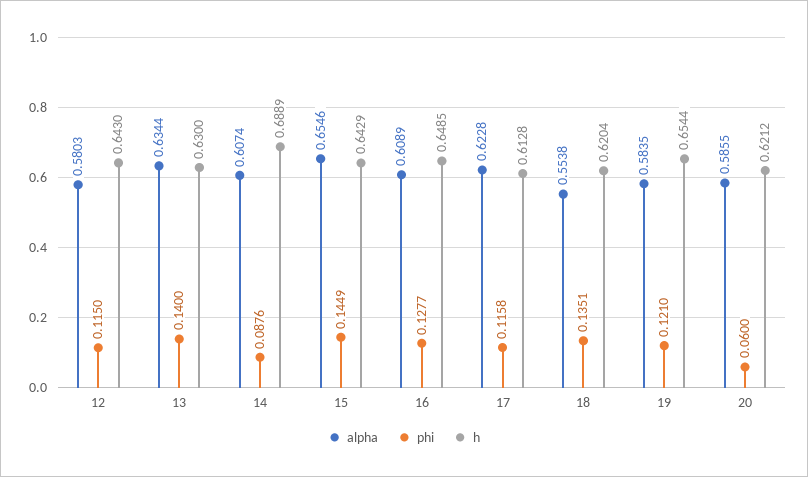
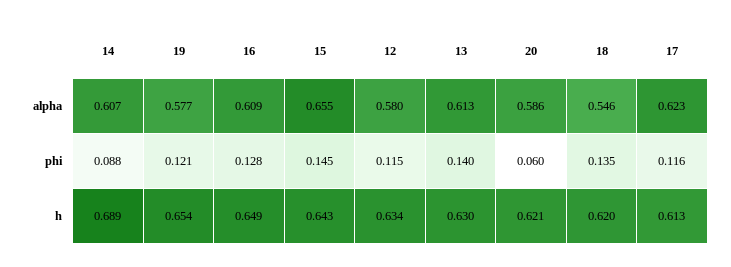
  {
    "alpha": {
      "12": 0.5803,
-     "13": 0.6344,
+     "13": 0.613,
      "14": 0.6074,
      "15": 0.6546,
      "16": 0.6089,
      "17": 0.6228,
-     "18": 0.5538,
+     "18": 0.546,
-     "19": 0.5835,
+     "19": 0.577,
      "20": 0.5855
    },
    "phi": {
      "12": 0.115,
      "13": 0.14,
      "14": 0.0876,
      "15": 0.1449,
      "16": 0.1277,
      "17": 0.1158,
      "18": 0.1351,
      "19": 0.121,
      "20": 0.06
    },
    "h": {
-     "12": 0.643,
+     "12": 0.634,
      "13": 0.63,
      "14": 0.6889,
      "15": 0.6429,
      "16": 0.6485,
      "17": 0.6128,
      "18": 0.6204,
      "19": 0.6544,
      "20": 0.6212
    }
  }

